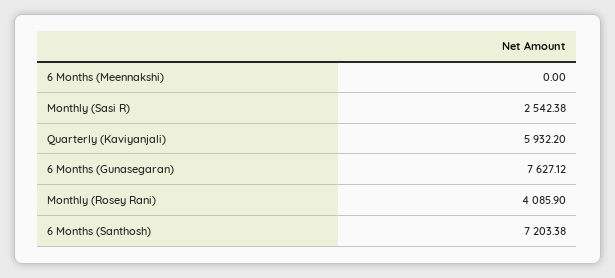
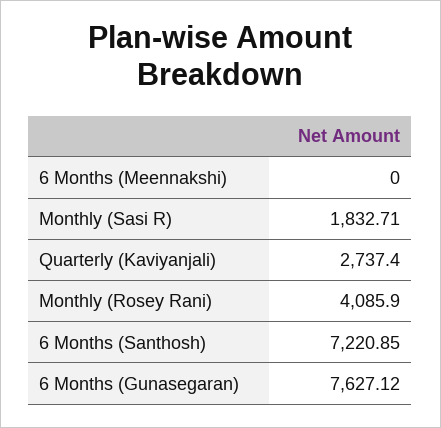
  {
    "6 Months (Meennakshi)": 0,
-   "Monthly (Sasi R)": 2542.38,
+   "Monthly (Sasi R)": 1832.71,
-   "Quarterly (Kaviyanjali)": 5932.2,
+   "Quarterly (Kaviyanjali)": 2737.4,
    "6 Months (Gunasegaran)": 7627.12,
    "Monthly (Rosey Rani)": 4085.9,
-   "6 Months (Santhosh)": 7203.38
+   "6 Months (Santhosh)": 7220.85
  }

